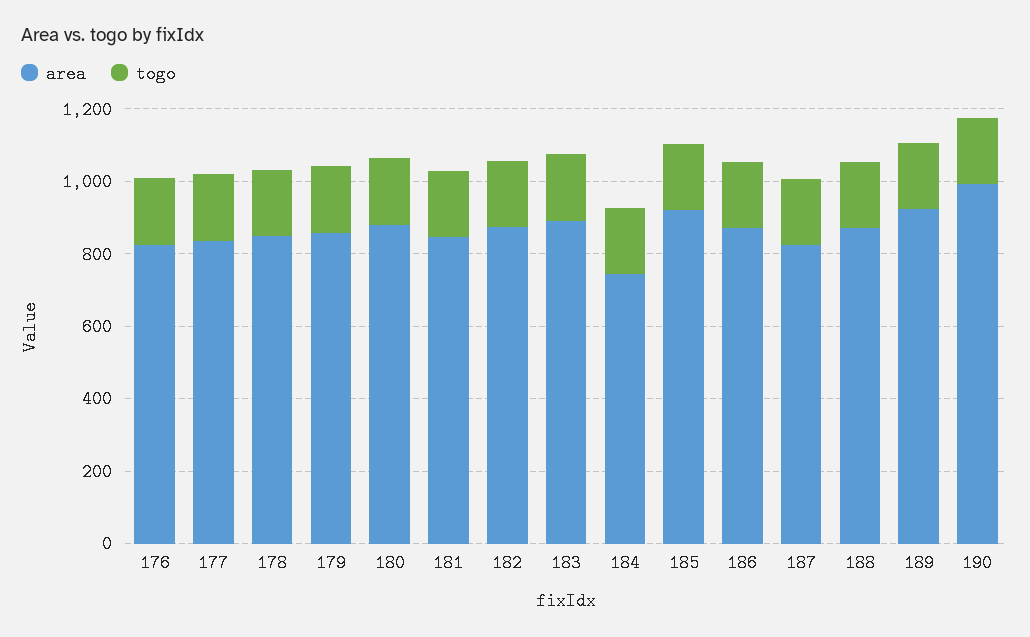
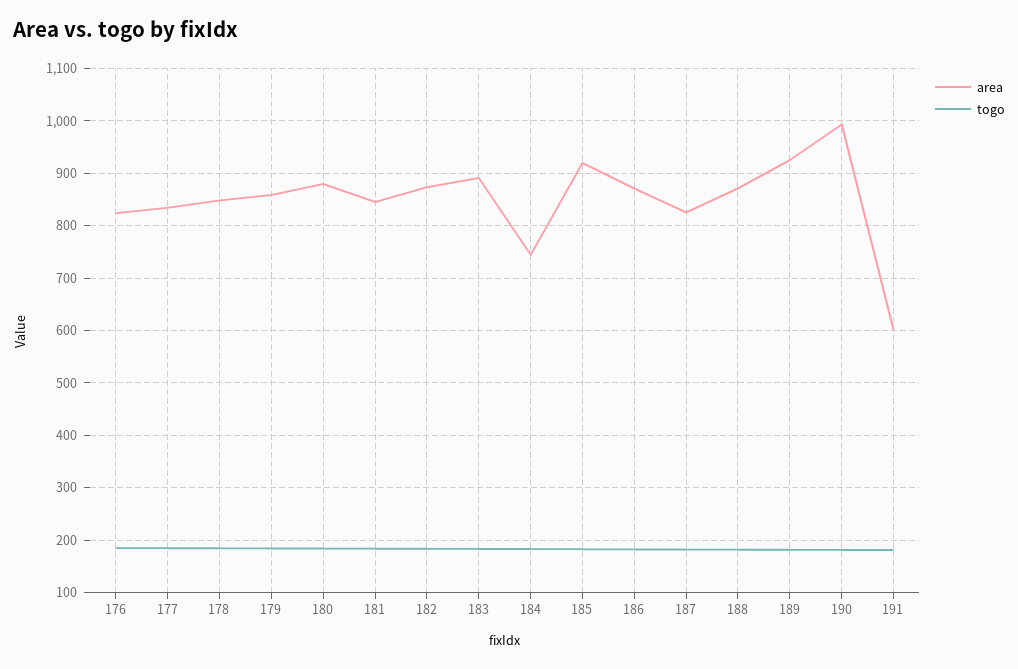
  {
    "area": {
      "176": 820,
      "177": 840,
      "178": 840,
      "179": 860,
      "180": 880,
      "181": 840,
      "182": 880,
      "183": 900,
      "184": 740,
      "185": 920,
      "186": 880,
      "187": 820,
      "188": 880,
      "189": 920,
-     "190": 1000
+     "190": 1000,
+     "191": 600
    },
    "togo": {
      "176": 180,
      "177": 180,
      "178": 180,
      "179": 180,
      "180": 180,
      "181": 180,
      "182": 180,
      "183": 180,
      "184": 180,
      "185": 180,
      "186": 180,
      "187": 180,
      "188": 180,
      "189": 180,
-     "190": 180
+     "190": 180,
+     "191": 180
    }
  }

